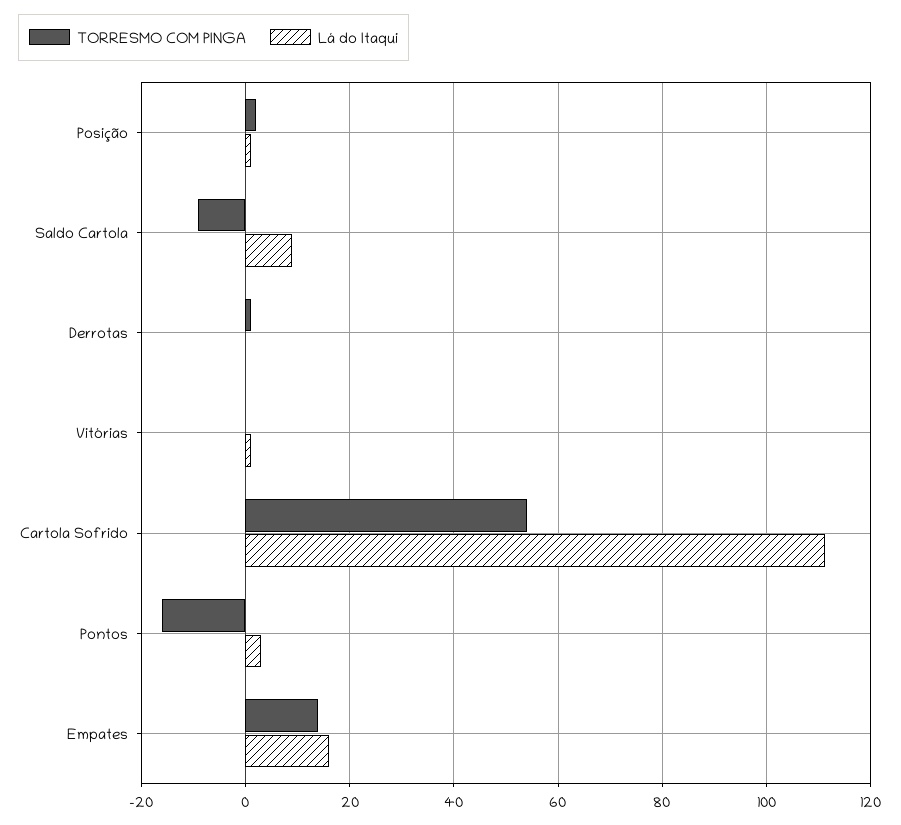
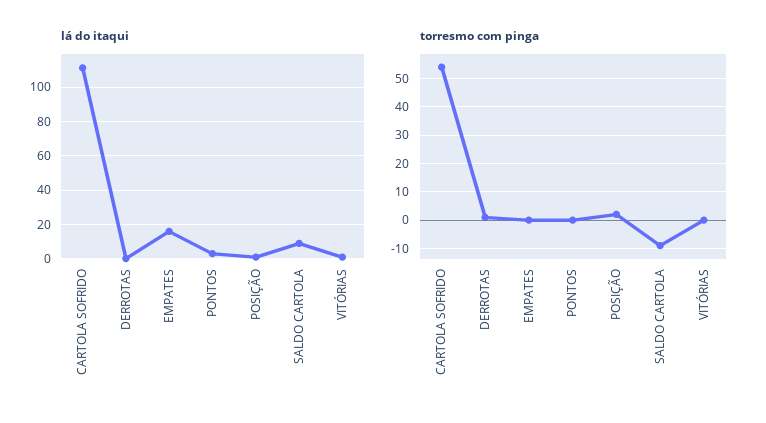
  {
    "TORRESMO COM PINGA": {
      "Posição": 2,
      "Saldo Cartola": -10,
      "Derrotas": 2,
      "Vitórias": 0,
      "Cartola Sofrido": 54,
-     "Pontos": -16,
+     "Pontos": 0,
-     "Empates": 14
+     "Empates": 0
    },
    "Lá do Itaqui": {
      "Posição": 2,
      "Saldo Cartola": 10,
      "Derrotas": 0,
      "Vitórias": 2,
      "Cartola Sofrido": 112,
      "Pontos": 4,
      "Empates": 16
    }
  }

